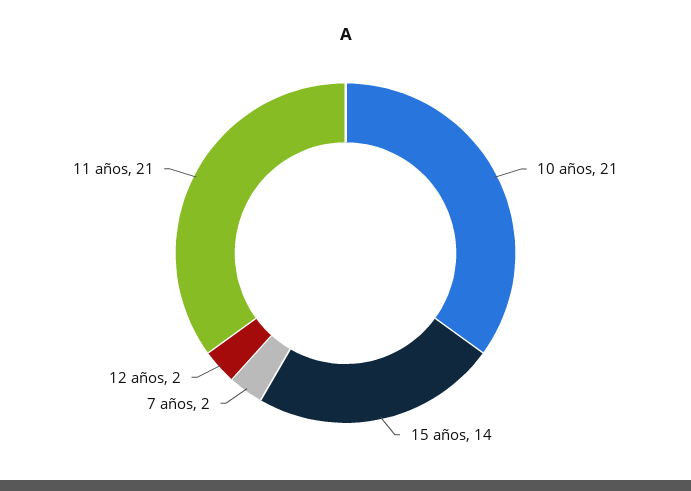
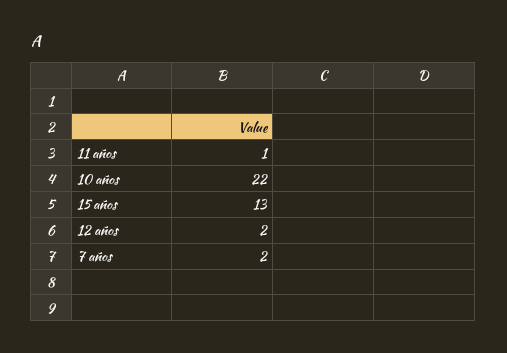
  {
-   "10 años": 21,
+   "10 años": 22,
-   "15 años": 14,
+   "15 años": 13,
    "7 años": 2,
    "12 años": 2,
-   "11 años": 21
+   "11 años": 1
  }

